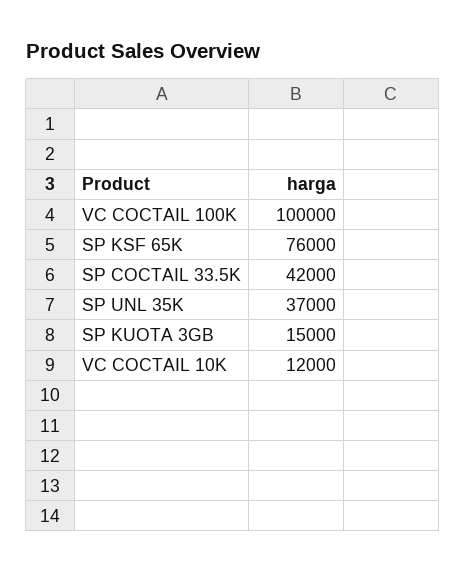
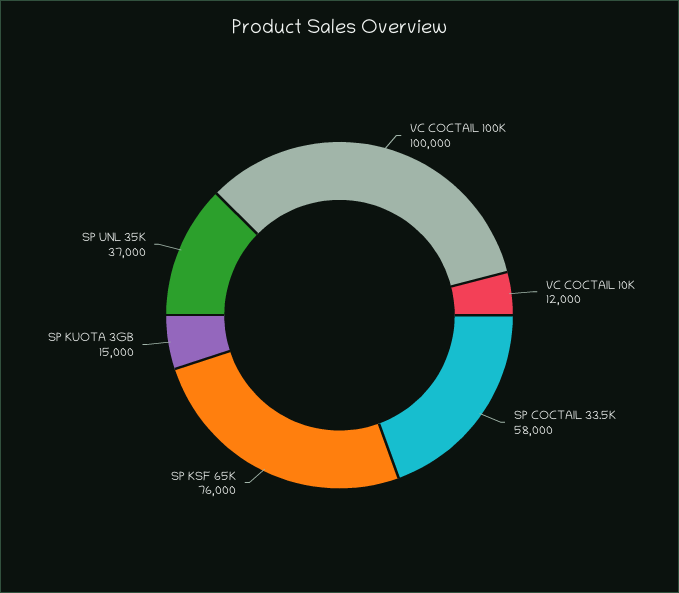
  {
    "VC COCTAIL 100K": 100000,
    "SP KSF 65K": 76000,
-   "SP COCTAIL 33.5K": 42000,
+   "SP COCTAIL 33.5K": 58000,
    "SP UNL 35K": 37000,
    "SP KUOTA 3GB": 15000,
    "VC COCTAIL 10K": 12000
  }

